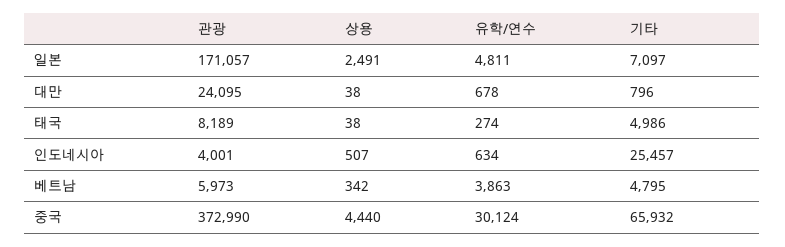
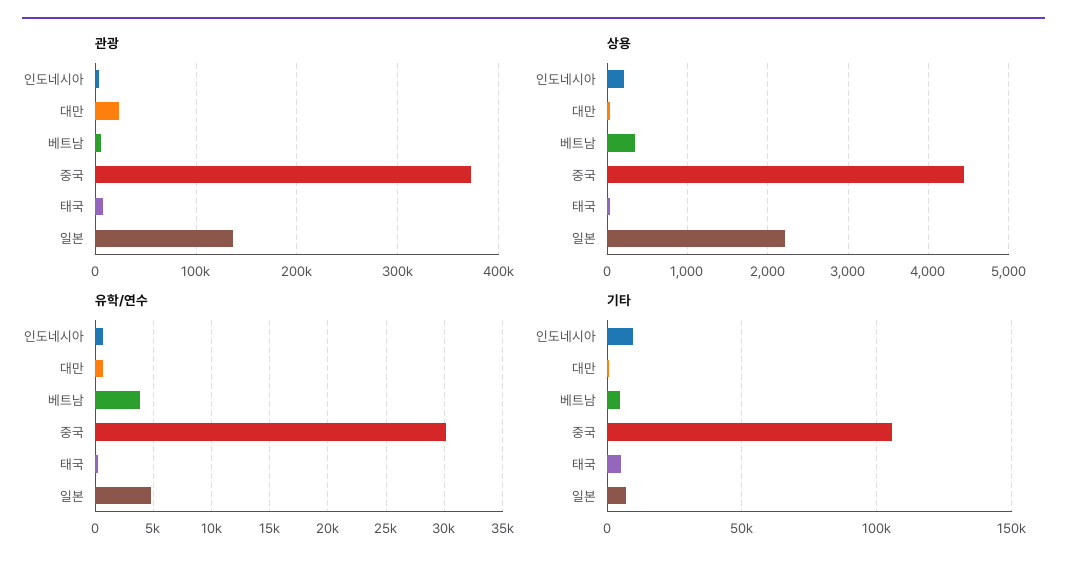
  {
    "관광": {
-     "일본": 171057,
+     "일본": 140000,
      "대만": 24095,
      "태국": 8189,
      "인도네시아": 4001,
      "베트남": 5973,
      "중국": 372990
    },
    "상용": {
-     "일본": 2491,
+     "일본": 2200,
      "대만": 38,
      "태국": 38,
-     "인도네시아": 507,
+     "인도네시아": 200,
      "베트남": 342,
      "중국": 4440
    },
    "유학/연수": {
      "일본": 4811,
      "대만": 678,
      "태국": 274,
      "인도네시아": 634,
      "베트남": 3863,
      "중국": 30124
    },
    "기타": {
      "일본": 7097,
      "대만": 796,
      "태국": 4986,
-     "인도네시아": 25457,
+     "인도네시아": 10000,
      "베트남": 4795,
-     "중국": 65932
+     "중국": 105000
    }
  }

